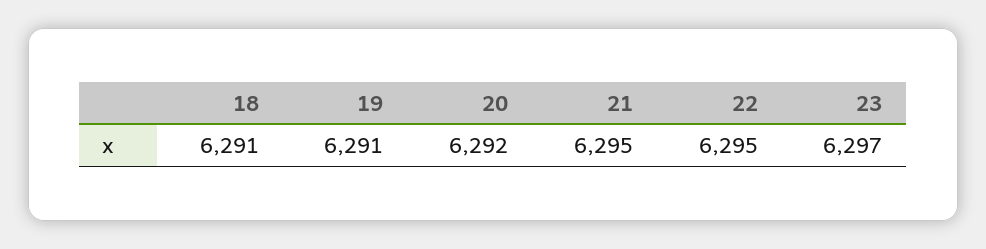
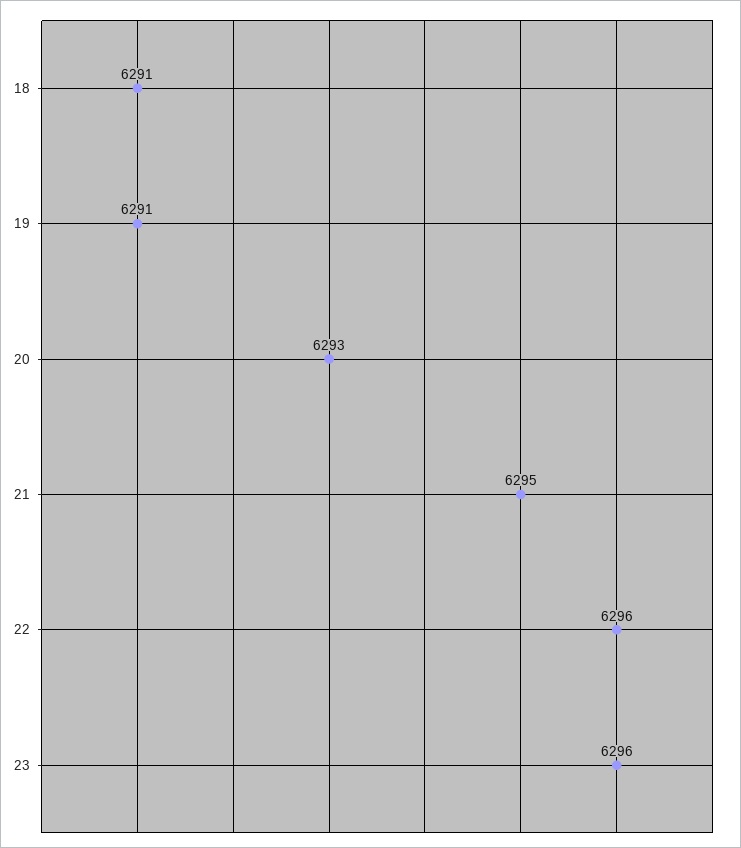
  {
    "18": 6291,
    "19": 6291,
-   "20": 6292,
+   "20": 6293,
    "21": 6295,
-   "22": 6295,
+   "22": 6296,
-   "23": 6297
+   "23": 6296
  }

